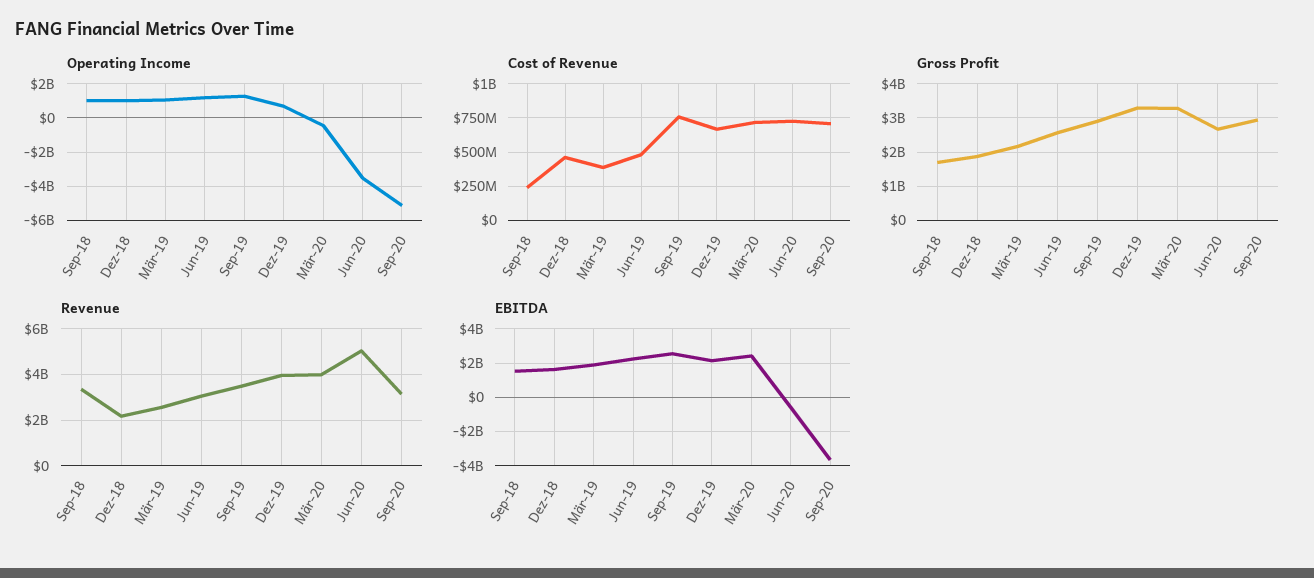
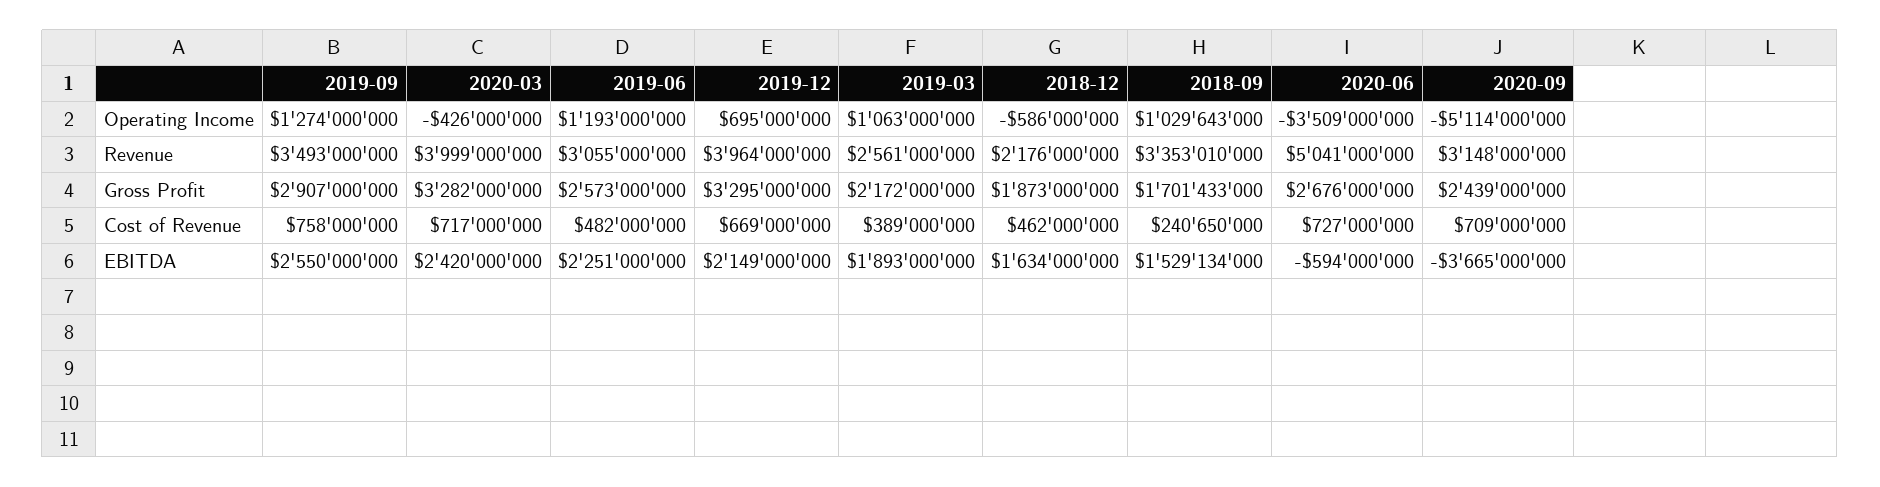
  {
    "Operating Income": {
      "Sep-18": 1029643000,
-     "Dez-18": 1000000000,
+     "Dez-18": -586000000,
      "Mär-19": 1063000000,
      "Jun-19": 1193000000,
      "Sep-19": 1274000000,
      "Dez-19": 695000000,
      "Mär-20": -426000000,
      "Jun-20": -3509000000,
      "Sep-20": -5114000000
    },
    "Cost of Revenue": {
      "Sep-18": 240650000,
      "Dez-18": 462000000,
      "Mär-19": 389000000,
      "Jun-19": 482000000,
      "Sep-19": 758000000,
      "Dez-19": 669000000,
      "Mär-20": 717000000,
      "Jun-20": 727000000,
      "Sep-20": 709000000
    },
    "Gross Profit": {
      "Sep-18": 1701433000,
      "Dez-18": 1873000000,
      "Mär-19": 2172000000,
      "Jun-19": 2573000000,
      "Sep-19": 2907000000,
      "Dez-19": 3295000000,
      "Mär-20": 3282000000,
      "Jun-20": 2676000000,
-     "Sep-20": 3000000000
+     "Sep-20": 2439000000
    },
    "Revenue": {
      "Sep-18": 3353010000,
      "Dez-18": 2176000000,
      "Mär-19": 2561000000,
      "Jun-19": 3055000000,
      "Sep-19": 3493000000,
      "Dez-19": 3964000000,
      "Mär-20": 3999000000,
      "Jun-20": 5041000000,
      "Sep-20": 3148000000
    },
    "EBITDA": {
      "Sep-18": 1529134000,
      "Dez-18": 1634000000,
      "Mär-19": 1893000000,
      "Jun-19": 2251000000,
      "Sep-19": 2550000000,
      "Dez-19": 2149000000,
      "Mär-20": 2420000000,
      "Jun-20": -594000000,
      "Sep-20": -3665000000
    }
  }

